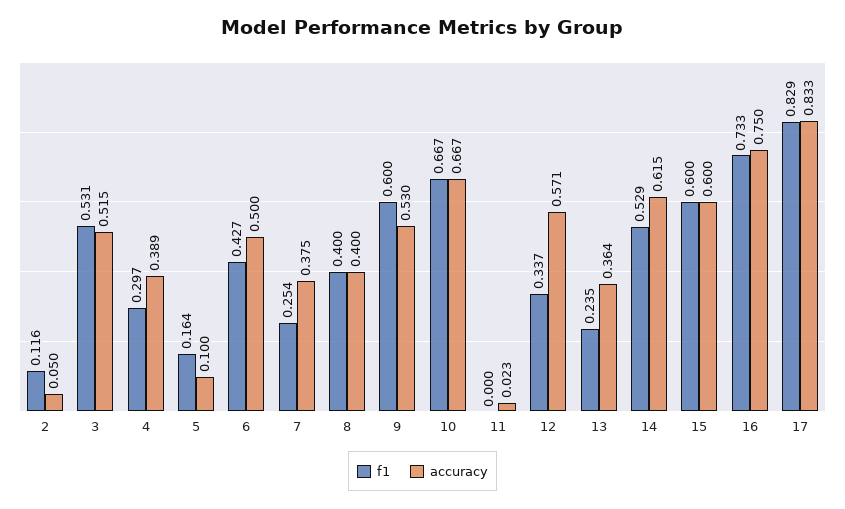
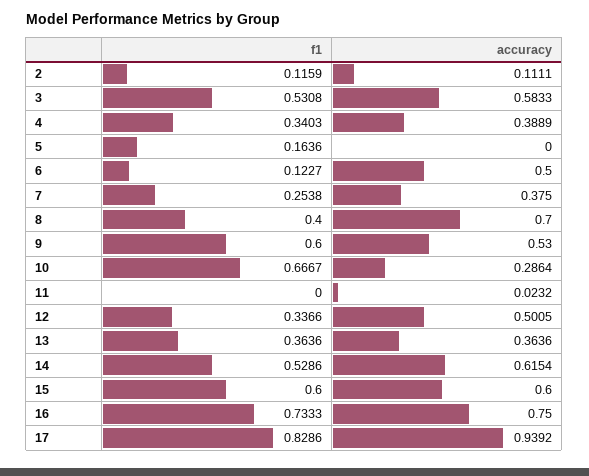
  {
    "f1": {
      "2": 0.1159,
      "3": 0.5308,
-     "4": 0.297,
+     "4": 0.3403,
      "5": 0.1636,
-     "6": 0.427,
+     "6": 0.1227,
      "7": 0.2538,
      "8": 0.4,
      "9": 0.6,
      "10": 0.6667,
      "11": 0,
      "12": 0.3366,
-     "13": 0.235,
+     "13": 0.3636,
      "14": 0.5286,
      "15": 0.6,
      "16": 0.7333,
      "17": 0.8286
    },
    "accuracy": {
-     "2": 0.05,
+     "2": 0.1111,
-     "3": 0.515,
+     "3": 0.5833,
      "4": 0.3889,
-     "5": 0.1,
+     "5": 0,
      "6": 0.5,
      "7": 0.375,
-     "8": 0.4,
+     "8": 0.7,
      "9": 0.53,
-     "10": 0.667,
+     "10": 0.2864,
      "11": 0.0232,
-     "12": 0.571,
+     "12": 0.5005,
      "13": 0.3636,
      "14": 0.6154,
      "15": 0.6,
      "16": 0.75,
-     "17": 0.833
+     "17": 0.9392
    }
  }

